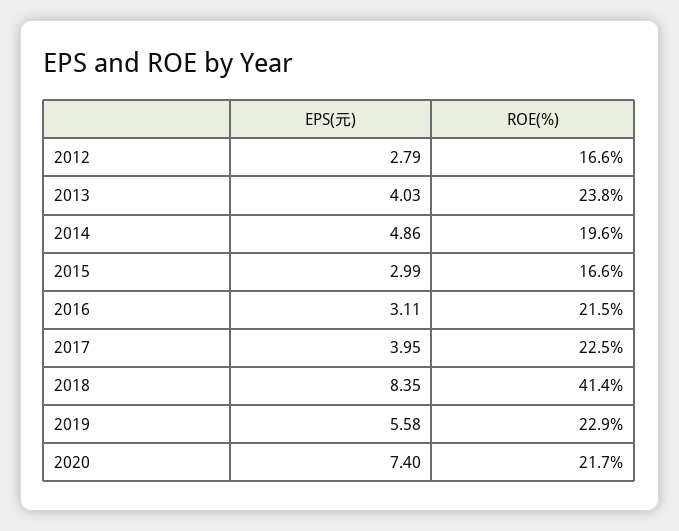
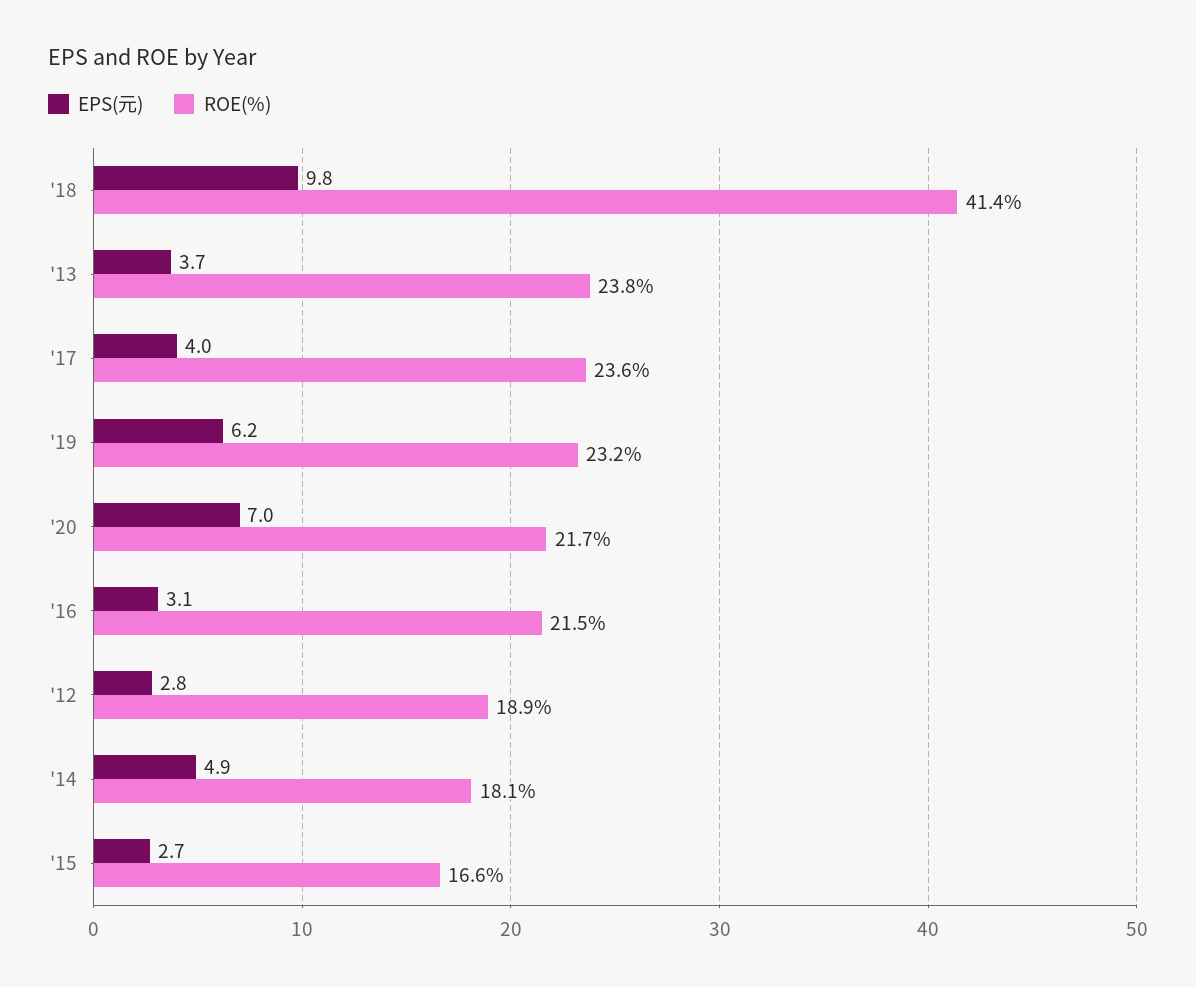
  {
    "EPS(元)": {
      "2012": 2.79,
-     "2013": 4.03,
+     "2013": 3.7,
      "2014": 4.86,
-     "2015": 2.99,
+     "2015": 2.7,
      "2016": 3.11,
      "2017": 3.95,
-     "2018": 8.35,
+     "2018": 9.8,
-     "2019": 5.58,
+     "2019": 6.2,
-     "2020": 7.4
+     "2020": 7
    },
    "ROE(%)": {
-     "2012": 16.6,
+     "2012": 18.9,
      "2013": 23.8,
-     "2014": 19.6,
+     "2014": 18.1,
      "2015": 16.6,
      "2016": 21.5,
-     "2017": 22.5,
+     "2017": 23.6,
      "2018": 41.4,
-     "2019": 22.9,
+     "2019": 23.2,
      "2020": 21.7
    }
  }

